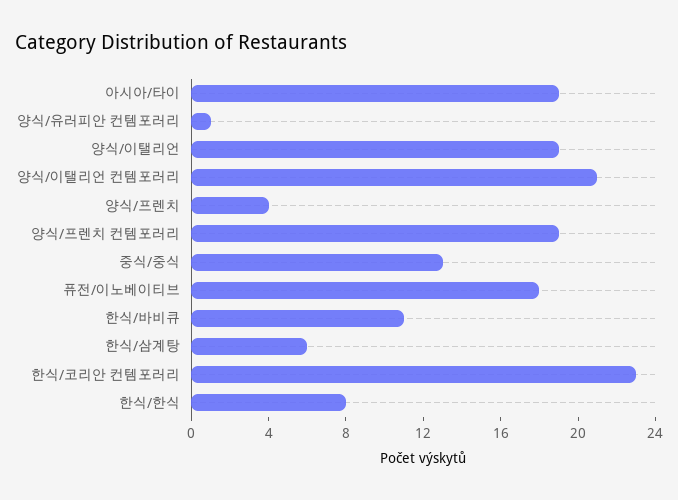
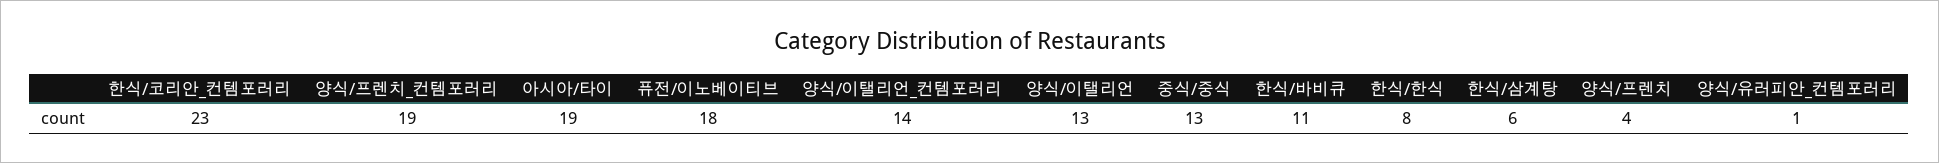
  {
    "아시아/타이": 19,
    "양식/유러피안 컨템포러리": 1,
-   "양식/이탤리언": 19,
+   "양식/이탤리언": 13,
-   "양식/이탤리언 컨템포러리": 21,
+   "양식/이탤리언 컨템포러리": 14,
    "양식/프렌치": 4,
    "양식/프렌치 컨템포러리": 19,
    "중식/중식": 13,
    "퓨전/이노베이티브": 18,
    "한식/바비큐": 11,
    "한식/삼계탕": 6,
    "한식/코리안 컨템포러리": 23,
    "한식/한식": 8
  }

